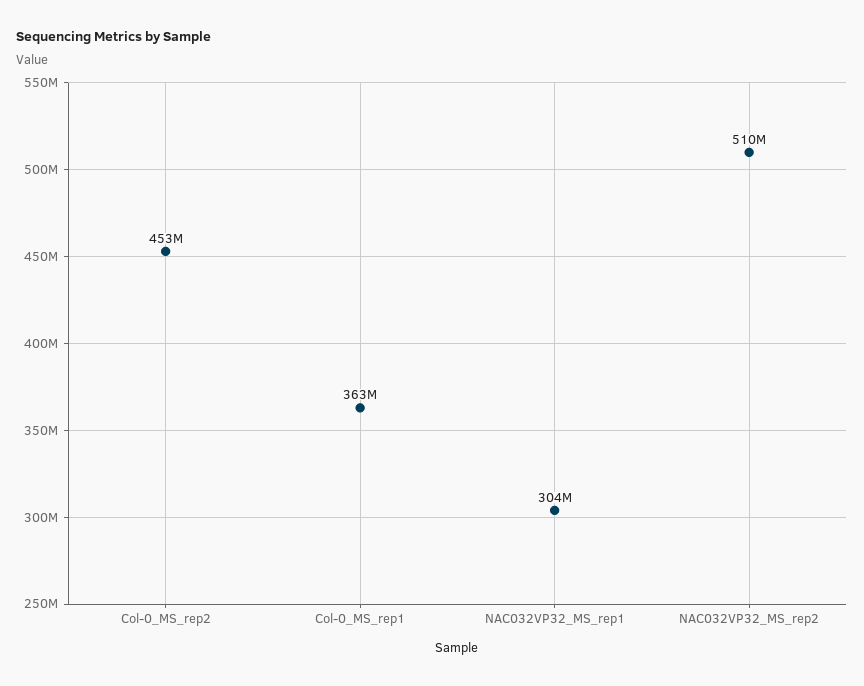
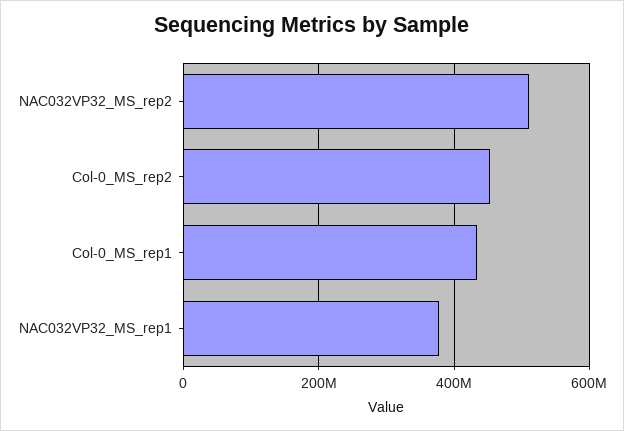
  {
    "Col-0_MS_rep2": 453000000,
-   "Col-0_MS_rep1": 363000000,
+   "Col-0_MS_rep1": 440000000,
-   "NAC032VP32_MS_rep1": 304000000,
+   "NAC032VP32_MS_rep1": 380000000,
    "NAC032VP32_MS_rep2": 510000000
  }

